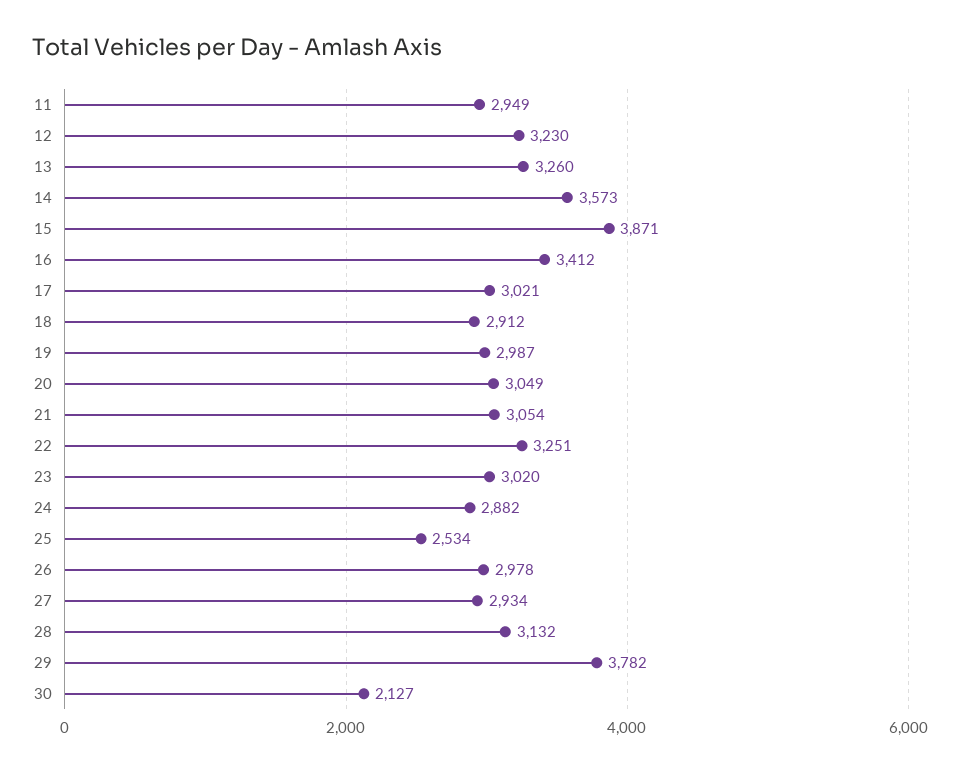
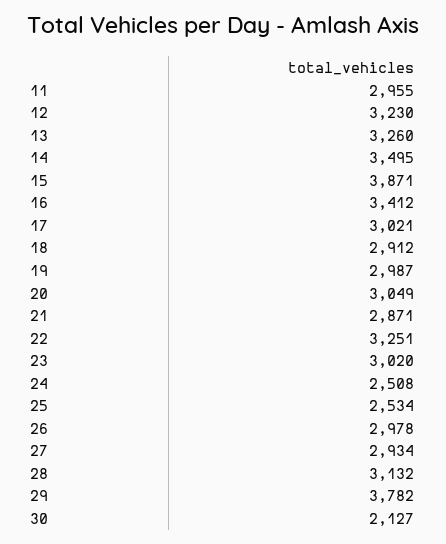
  {
-   "11": 2949,
+   "11": 2955,
    "12": 3230,
    "13": 3260,
-   "14": 3573,
+   "14": 3495,
    "15": 3871,
    "16": 3412,
    "17": 3021,
    "18": 2912,
    "19": 2987,
    "20": 3049,
-   "21": 3054,
+   "21": 2871,
    "22": 3251,
    "23": 3020,
-   "24": 2882,
+   "24": 2508,
    "25": 2534,
    "26": 2978,
    "27": 2934,
    "28": 3132,
    "29": 3782,
    "30": 2127
  }

